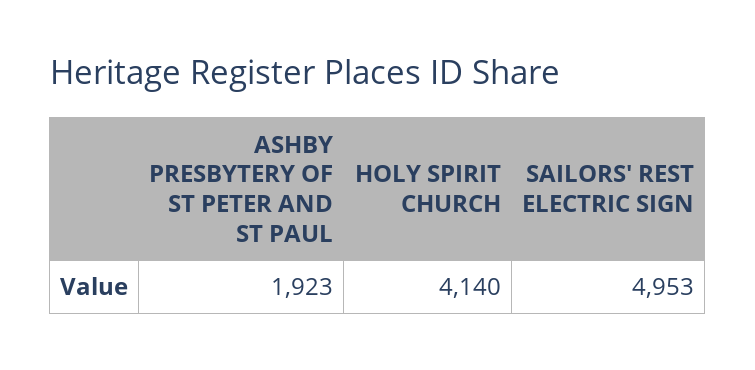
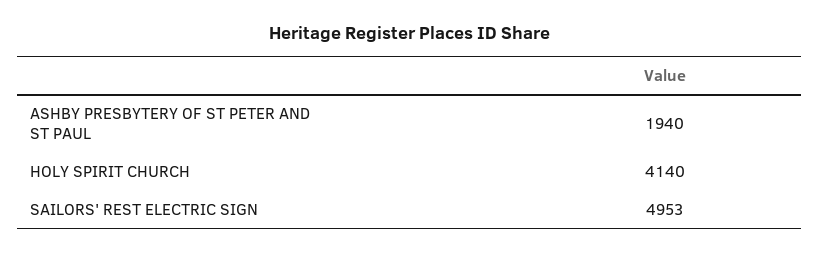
  {
-   "ASHBY PRESBYTERY OF ST PETER AND ST PAUL": 1923,
+   "ASHBY PRESBYTERY OF ST PETER AND ST PAUL": 1940,
    "HOLY SPIRIT CHURCH": 4140,
    "SAILORS' REST ELECTRIC SIGN": 4953
  }

